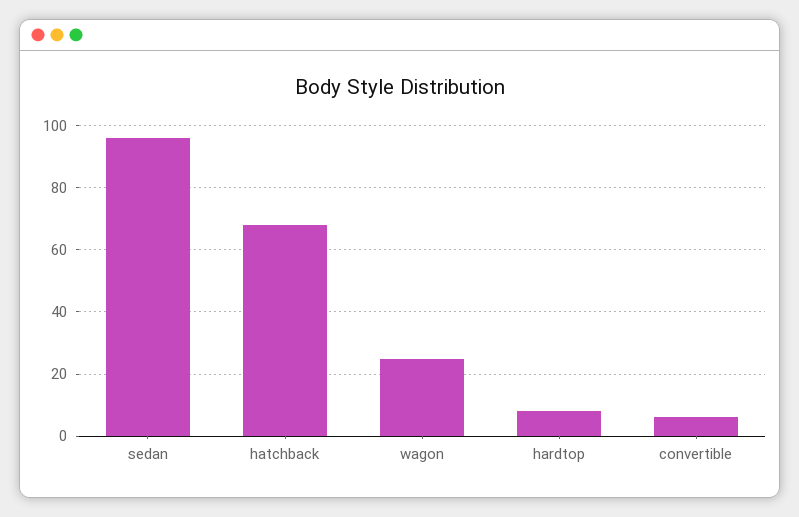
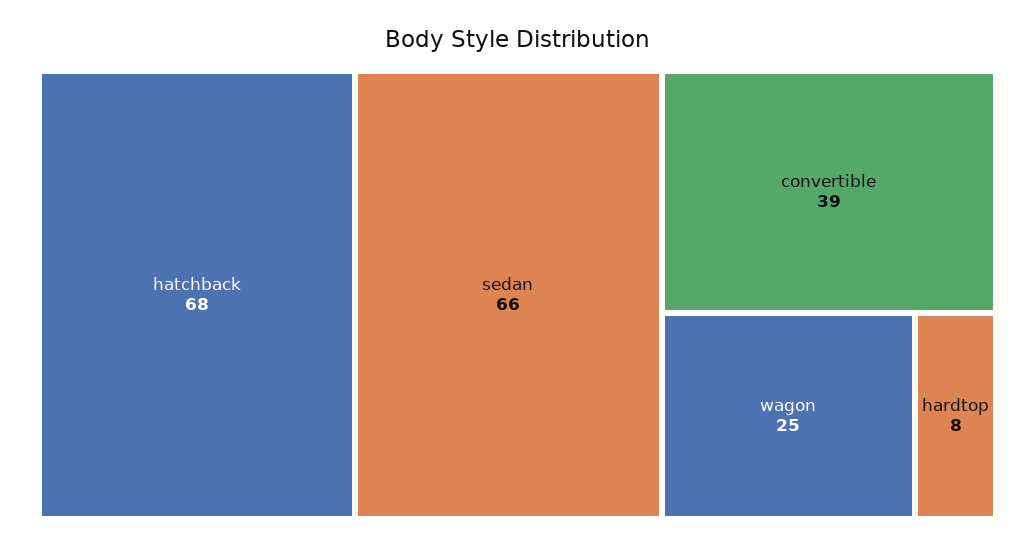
  {
-   "sedan": 95,
+   "sedan": 66,
    "hatchback": 68,
    "wagon": 25,
    "hardtop": 8,
-   "convertible": 5
+   "convertible": 39
  }

